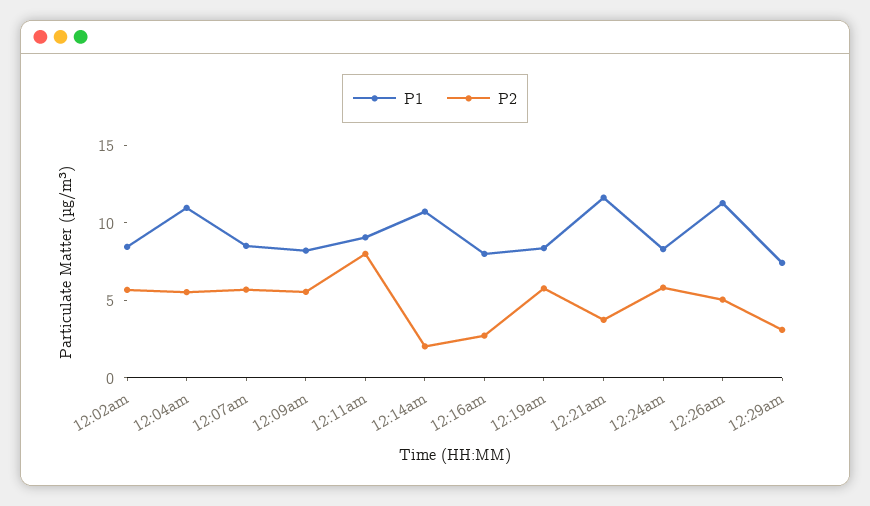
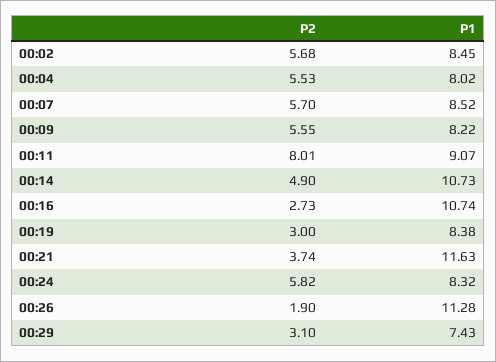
  {
    "P1": {
      "12:02am": 8.45,
-     "12:04am": 11,
+     "12:04am": 8.02,
      "12:07am": 8.52,
      "12:09am": 8.22,
      "12:11am": 9.07,
      "12:14am": 10.73,
-     "12:16am": 8,
+     "12:16am": 10.74,
      "12:19am": 8.38,
      "12:21am": 11.63,
      "12:24am": 8.32,
      "12:26am": 11.28,
      "12:29am": 7.43
    },
    "P2": {
      "12:02am": 5.68,
      "12:04am": 5.53,
      "12:07am": 5.7,
      "12:09am": 5.55,
      "12:11am": 8.01,
-     "12:14am": 2,
+     "12:14am": 4.9,
      "12:16am": 2.73,
-     "12:19am": 6,
+     "12:19am": 3,
      "12:21am": 3.74,
      "12:24am": 5.82,
-     "12:26am": 5,
+     "12:26am": 1.9,
      "12:29am": 3.1
    }
  }

